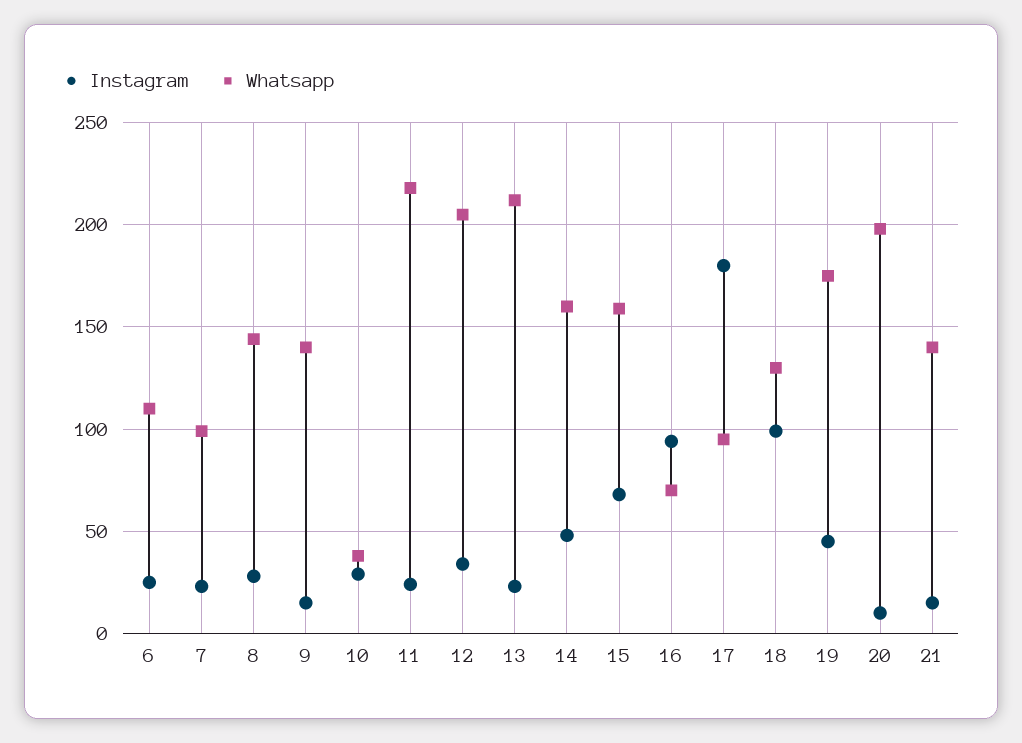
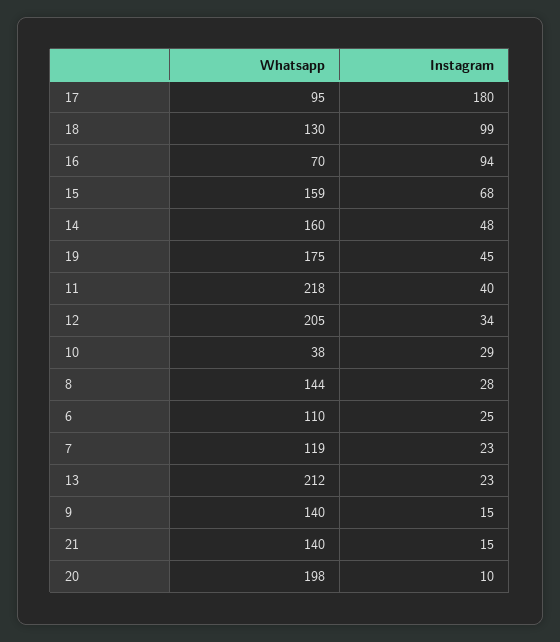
  {
    "Instagram": {
      "6": 25,
      "7": 23,
      "8": 28,
      "9": 15,
      "10": 29,
-     "11": 25,
+     "11": 40,
      "12": 34,
      "13": 23,
      "14": 48,
      "15": 68,
      "16": 94,
      "17": 180,
      "18": 99,
      "19": 45,
      "20": 10,
      "21": 15
    },
    "Whatsapp": {
      "6": 110,
-     "7": 100,
+     "7": 119,
      "8": 144,
      "9": 140,
      "10": 38,
      "11": 218,
      "12": 205,
      "13": 212,
      "14": 160,
      "15": 159,
      "16": 70,
      "17": 95,
      "18": 130,
      "19": 175,
      "20": 198,
      "21": 140
    }
  }

